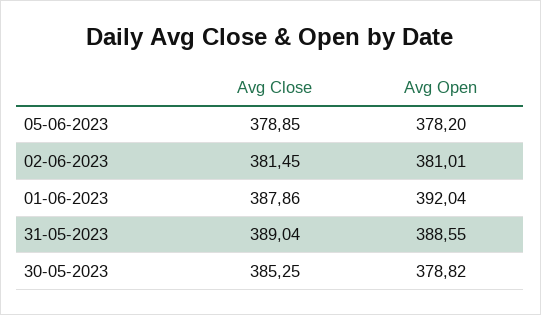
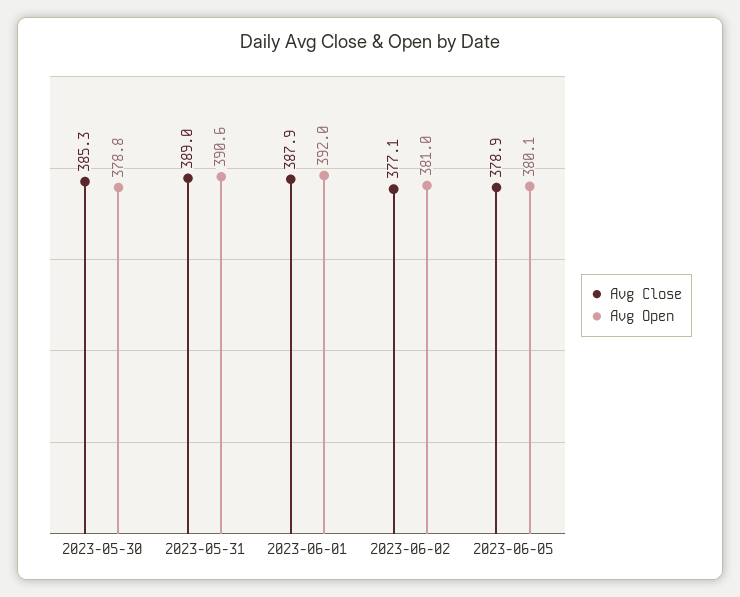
  {
    "Avg Close": {
      "05-06-2023": 378.85,
-     "02-06-2023": 381.45,
+     "02-06-2023": 377.1,
      "01-06-2023": 387.86,
      "31-05-2023": 389.04,
      "30-05-2023": 385.25
    },
    "Avg Open": {
-     "05-06-2023": 378.2,
+     "05-06-2023": 380.1,
      "02-06-2023": 381.01,
      "01-06-2023": 392.04,
-     "31-05-2023": 388.55,
+     "31-05-2023": 390.6,
      "30-05-2023": 378.82
    }
  }

